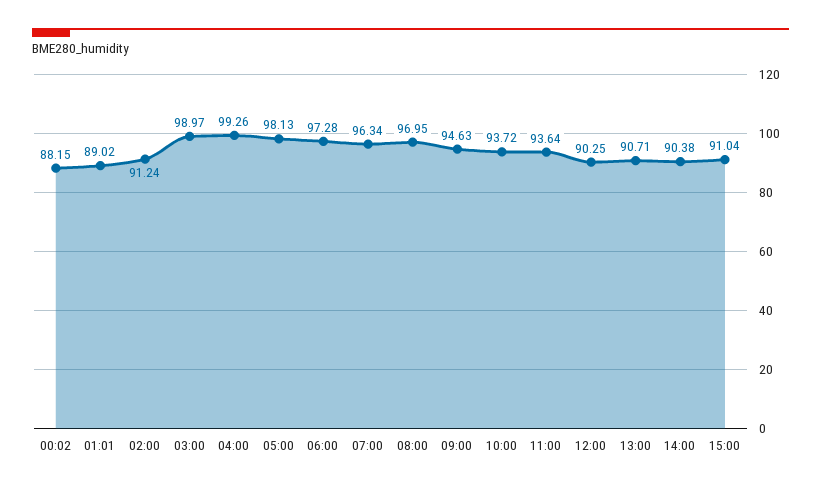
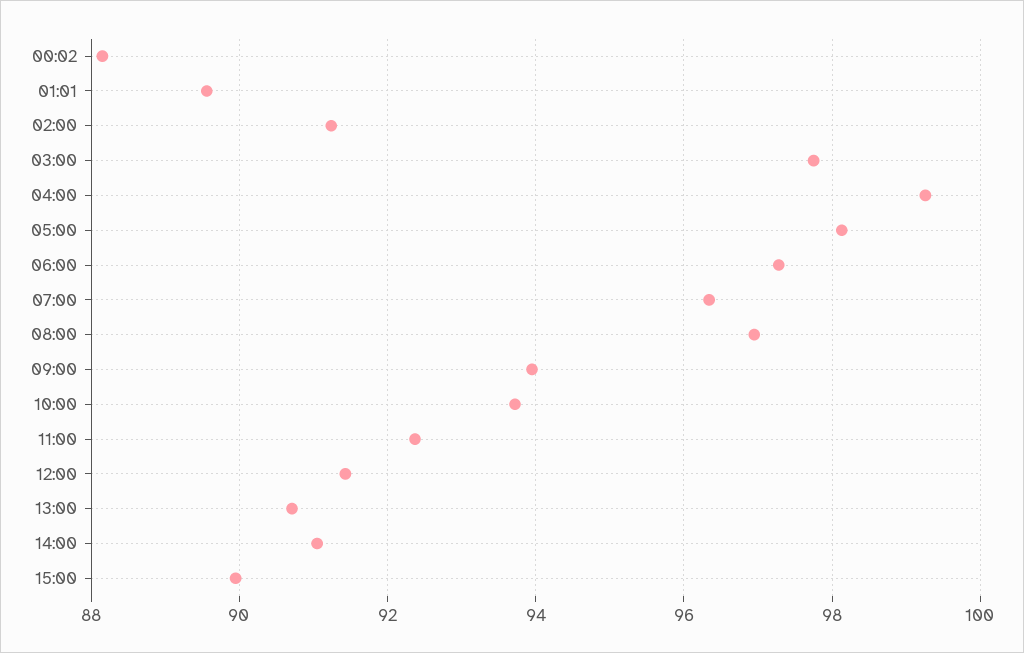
  {
    "00:02": 88.15,
-   "01:01": 89.02,
+   "01:01": 89.6,
    "02:00": 91.24,
-   "03:00": 98.97,
+   "03:00": 97.8,
    "04:00": 99.26,
    "05:00": 98.13,
    "06:00": 97.28,
    "07:00": 96.34,
    "08:00": 96.95,
-   "09:00": 94.63,
+   "09:00": 94,
    "10:00": 93.72,
-   "11:00": 93.64,
+   "11:00": 92.4,
-   "12:00": 90.25,
+   "12:00": 91.4,
    "13:00": 90.71,
-   "14:00": 90.38,
+   "14:00": 91,
-   "15:00": 91.04
+   "15:00": 90
  }

